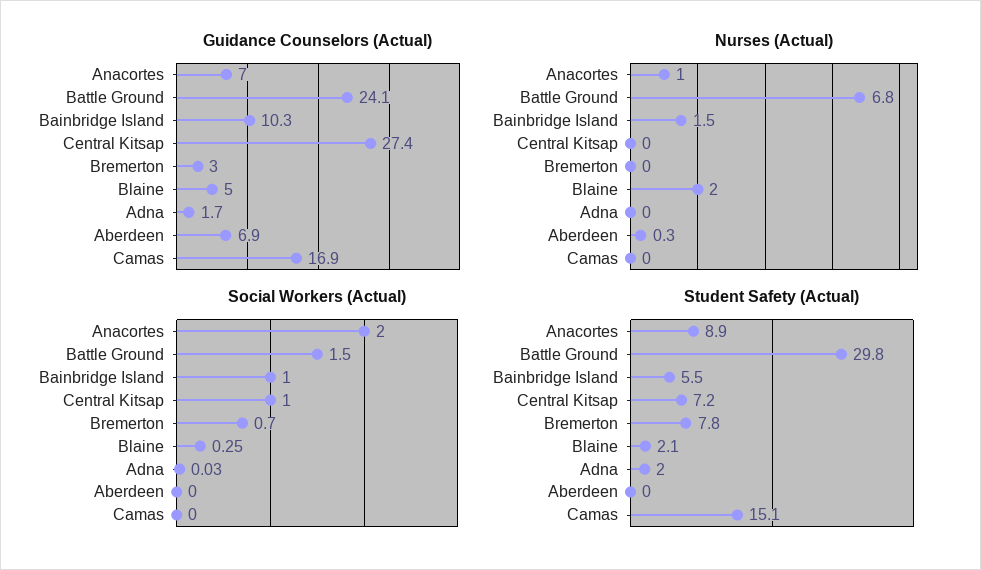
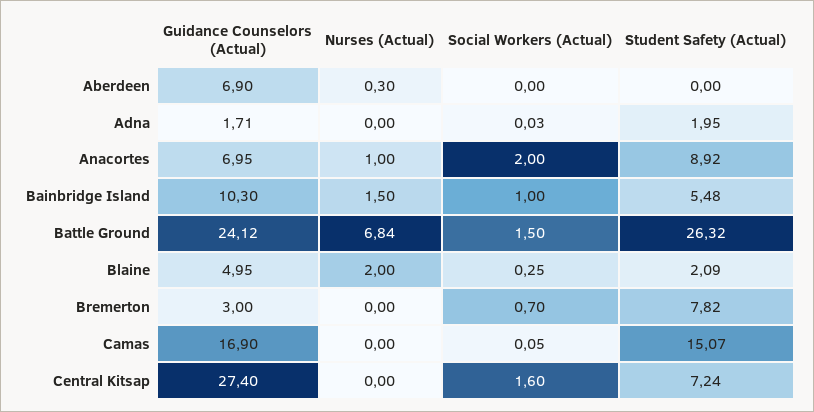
  {
    "Guidance Counselors (Actual)": {
      "Anacortes": 6.95,
      "Battle Ground": 24.12,
      "Bainbridge Island": 10.3,
      "Central Kitsap": 27.4,
      "Bremerton": 3,
      "Blaine": 4.95,
      "Adna": 1.71,
      "Aberdeen": 6.9,
      "Camas": 16.9
    },
    "Nurses (Actual)": {
      "Anacortes": 1,
      "Battle Ground": 6.84,
      "Bainbridge Island": 1.5,
      "Central Kitsap": 0,
      "Bremerton": 0,
      "Blaine": 2,
      "Adna": 0,
      "Aberdeen": 0.3,
      "Camas": 0
    },
    "Social Workers (Actual)": {
      "Anacortes": 2,
      "Battle Ground": 1.5,
      "Bainbridge Island": 1,
-     "Central Kitsap": 1,
+     "Central Kitsap": 1.6,
      "Bremerton": 0.7,
      "Blaine": 0.25,
      "Adna": 0.03,
      "Aberdeen": 0,
-     "Camas": 0
+     "Camas": 0.05
    },
    "Student Safety (Actual)": {
      "Anacortes": 8.92,
-     "Battle Ground": 29.8,
+     "Battle Ground": 26.32,
      "Bainbridge Island": 5.48,
      "Central Kitsap": 7.24,
      "Bremerton": 7.82,
      "Blaine": 2.09,
      "Adna": 1.95,
      "Aberdeen": 0,
      "Camas": 15.07
    }
  }

